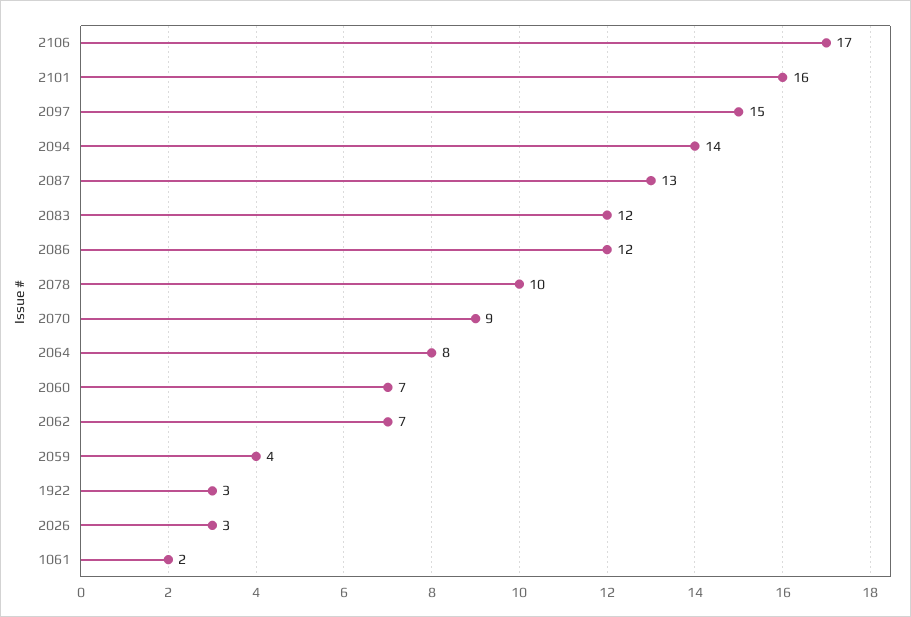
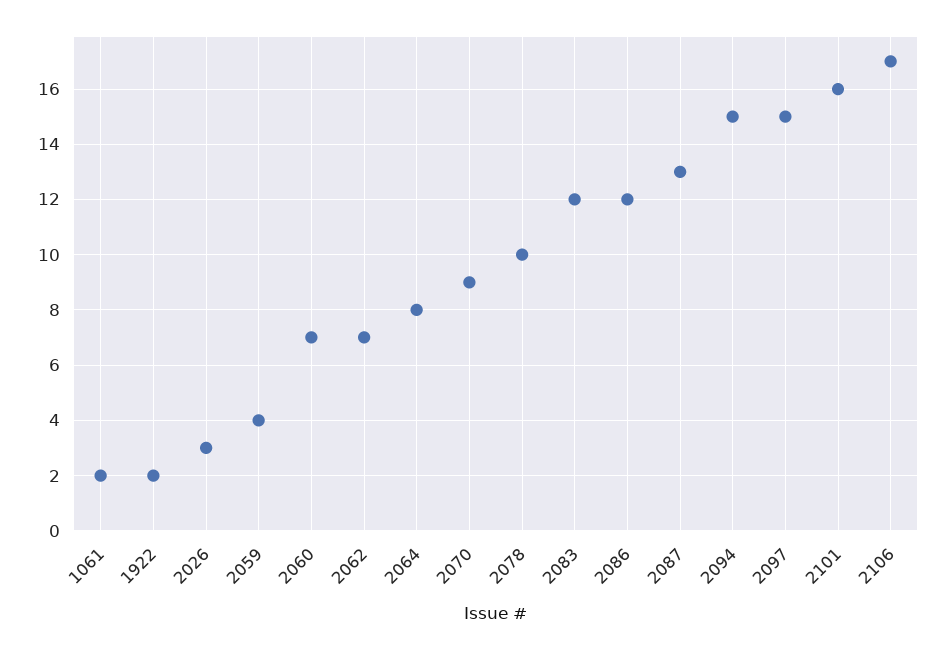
  {
    "2106": 17,
    "2101": 16,
    "2097": 15,
-   "2094": 14,
+   "2094": 15,
    "2087": 13,
    "2083": 12,
    "2086": 12,
    "2078": 10,
    "2070": 9,
    "2064": 8,
    "2060": 7,
    "2062": 7,
    "2059": 4,
-   "1922": 3,
+   "1922": 2,
    "2026": 3,
    "1061": 2
  }

